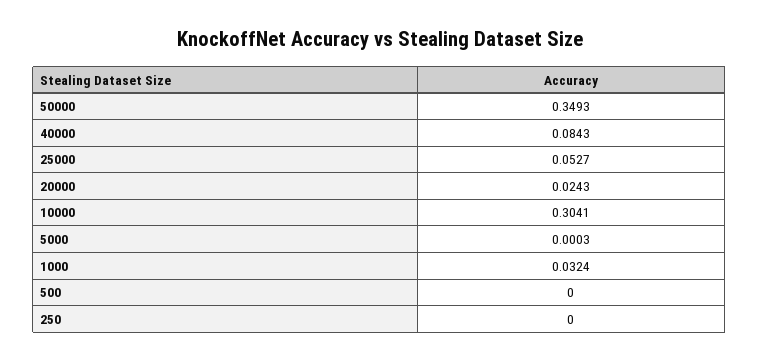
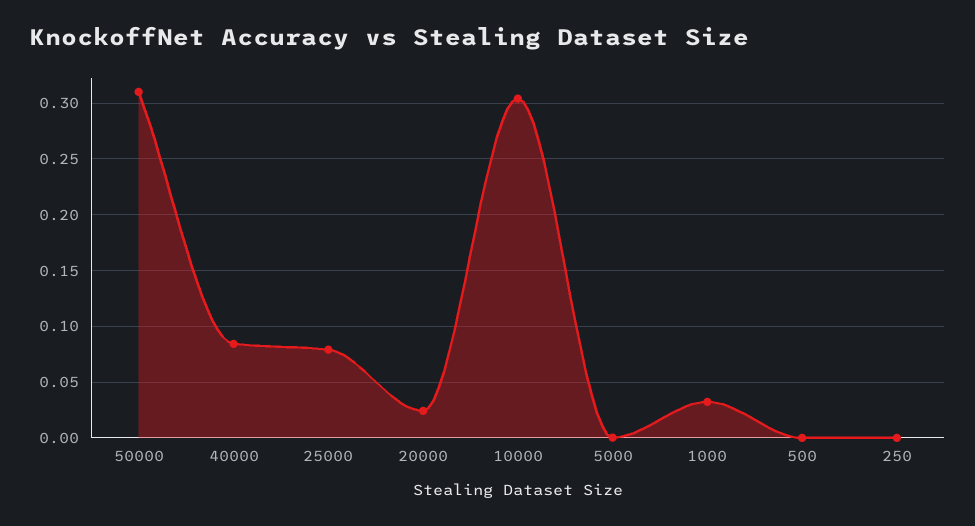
  {
-   "50000": 0.3493,
+   "50000": 0.31,
    "40000": 0.0843,
-   "25000": 0.0527,
+   "25000": 0.08,
    "20000": 0.0243,
    "10000": 0.3041,
    "5000": 0.0003,
    "1000": 0.0324,
    "500": 0,
    "250": 0
  }

